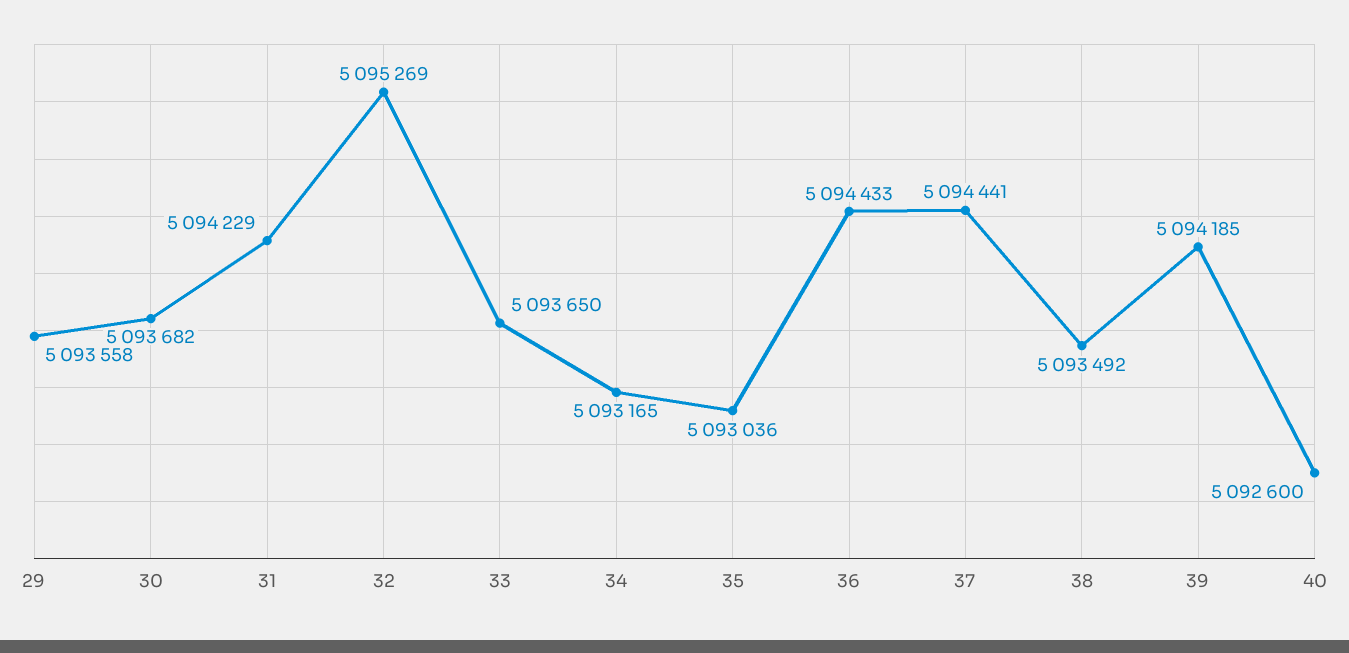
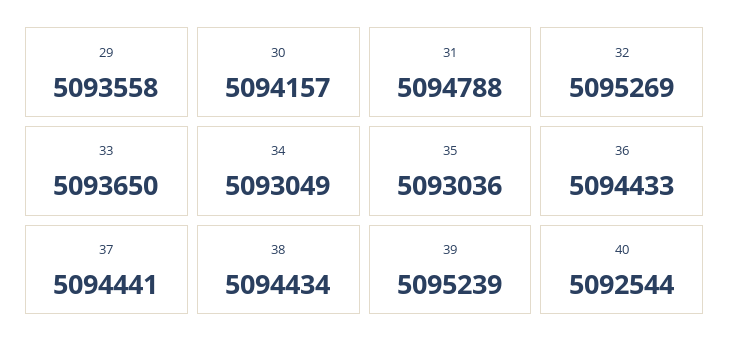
  {
    "29": 5093558,
-   "30": 5093682,
+   "30": 5094157,
-   "31": 5094229,
+   "31": 5094788,
    "32": 5095269,
    "33": 5093650,
-   "34": 5093165,
+   "34": 5093049,
    "35": 5093036,
    "36": 5094433,
    "37": 5094441,
-   "38": 5093492,
+   "38": 5094434,
-   "39": 5094185,
+   "39": 5095239,
-   "40": 5092600
+   "40": 5092544
  }

